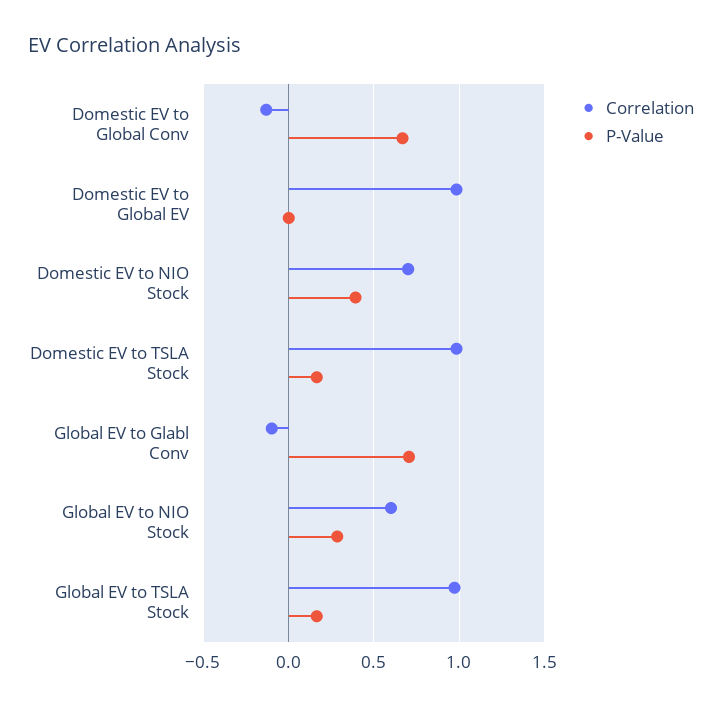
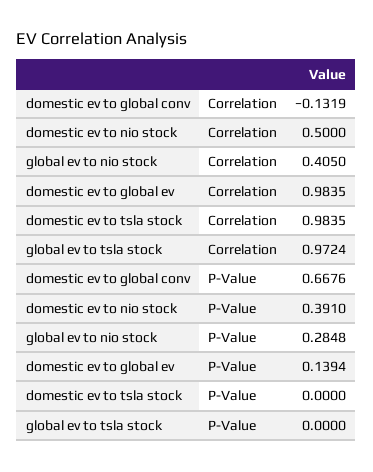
  {
    "Correlation": {
      "Domestic EV to Global Conv": -0.1319,
      "Domestic EV to Global EV": 0.9835,
-     "Domestic EV to NIO Stock": 0.7,
+     "Domestic EV to NIO Stock": 0.5,
      "Domestic EV to TSLA Stock": 0.9835,
-     "Global EV to Glabl Conv": -0.1,
-     "Global EV to NIO Stock": 0.6,
+     "Global EV to NIO Stock": 0.405,
      "Global EV to TSLA Stock": 0.9724
    },
    "P-Value": {
      "Domestic EV to Global Conv": 0.6676,
-     "Domestic EV to Global EV": 0,
+     "Domestic EV to Global EV": 0.1394,
      "Domestic EV to NIO Stock": 0.391,
-     "Domestic EV to TSLA Stock": 0.15,
+     "Domestic EV to TSLA Stock": 0,
-     "Global EV to Glabl Conv": 0.7,
      "Global EV to NIO Stock": 0.2848,
-     "Global EV to TSLA Stock": 0.15
+     "Global EV to TSLA Stock": 0
    }
  }

